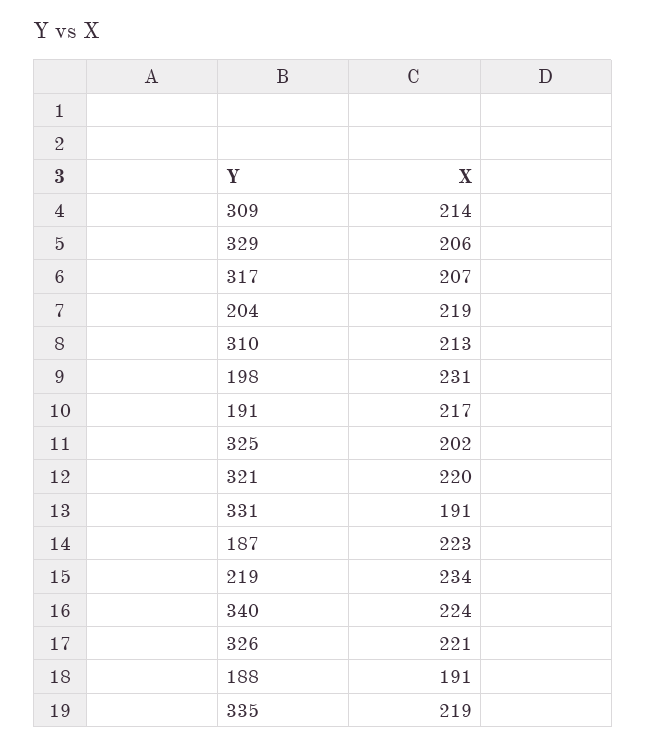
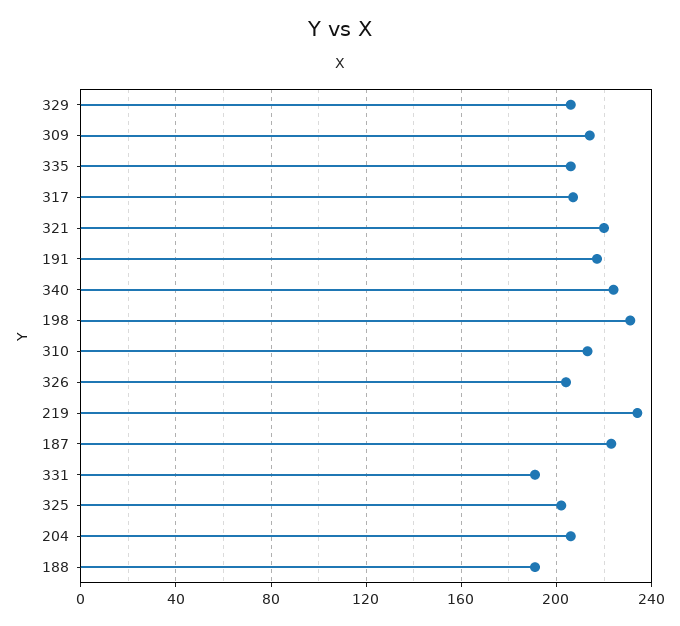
  {
    "309": 214,
    "329": 206,
    "317": 207,
-   "204": 219,
+   "204": 205,
    "310": 213,
    "198": 231,
    "191": 217,
    "325": 202,
    "321": 220,
    "331": 191,
    "187": 223,
    "219": 234,
    "340": 224,
-   "326": 221,
+   "326": 205,
    "188": 191,
-   "335": 219
+   "335": 205
  }

